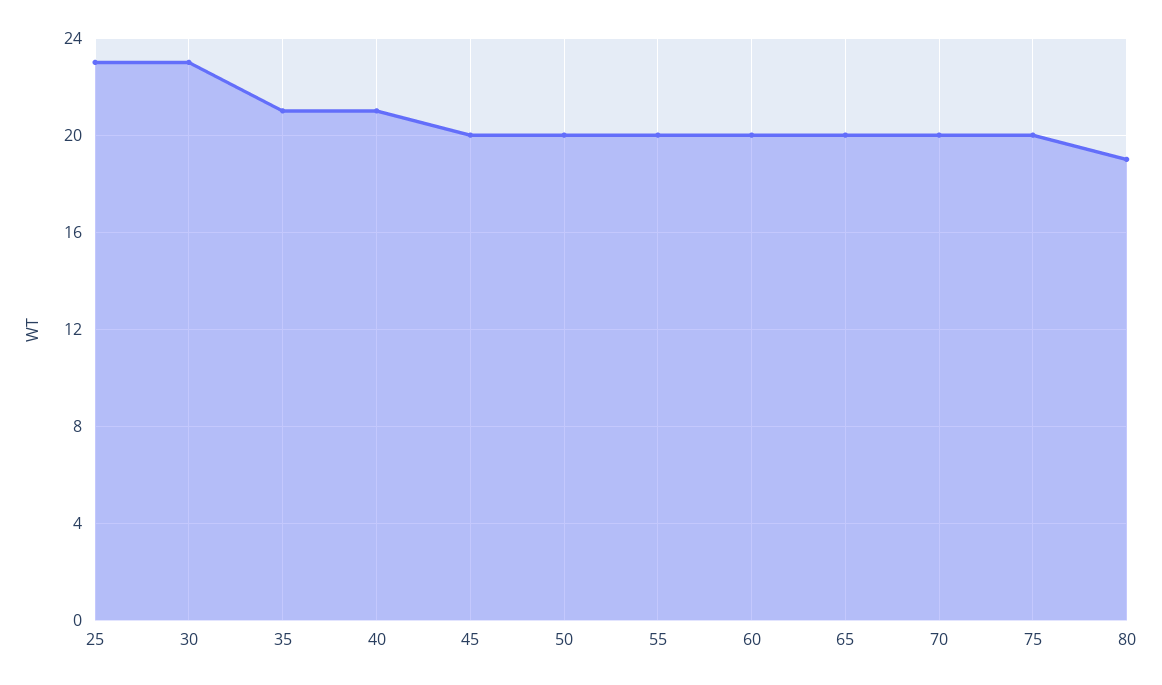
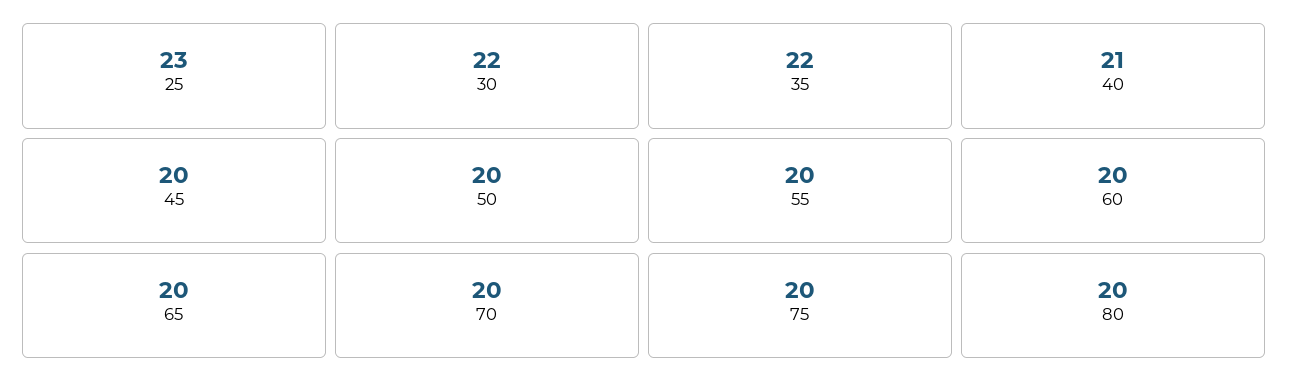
  {
    "25": 23,
-   "30": 23,
+   "30": 22,
-   "35": 21,
+   "35": 22,
    "40": 21,
    "45": 20,
    "50": 20,
    "55": 20,
    "60": 20,
    "65": 20,
    "70": 20,
    "75": 20,
-   "80": 19
+   "80": 20
  }

